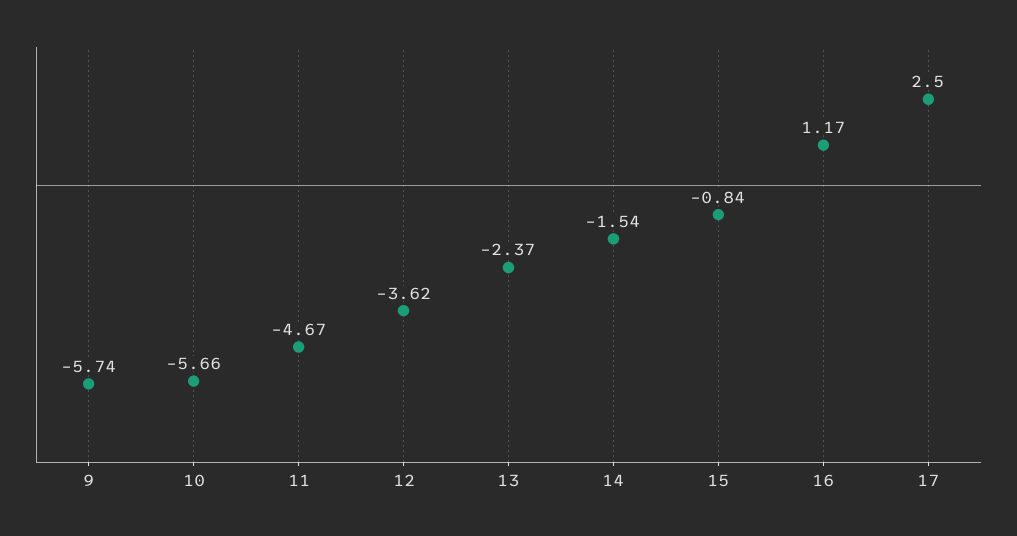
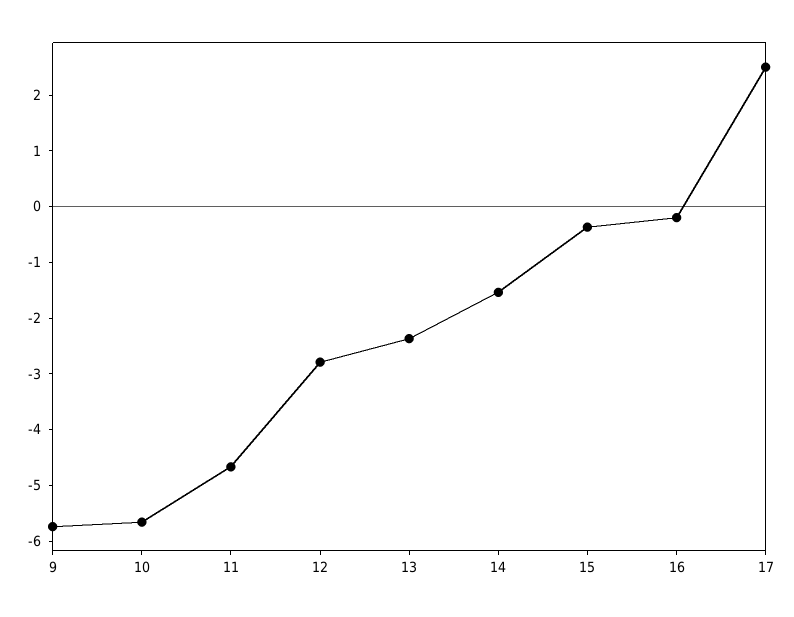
  {
    "9": -5.74,
    "10": -5.66,
    "11": -4.67,
-   "12": -3.62,
+   "12": -2.8,
    "13": -2.37,
    "14": -1.54,
-   "15": -0.84,
+   "15": -0.4,
-   "16": 1.17,
+   "16": -0.2,
    "17": 2.5
  }

